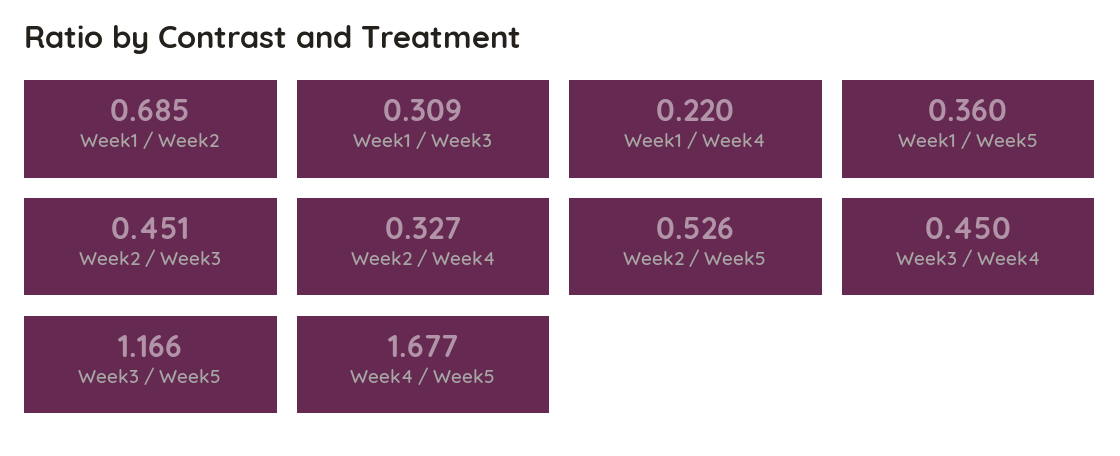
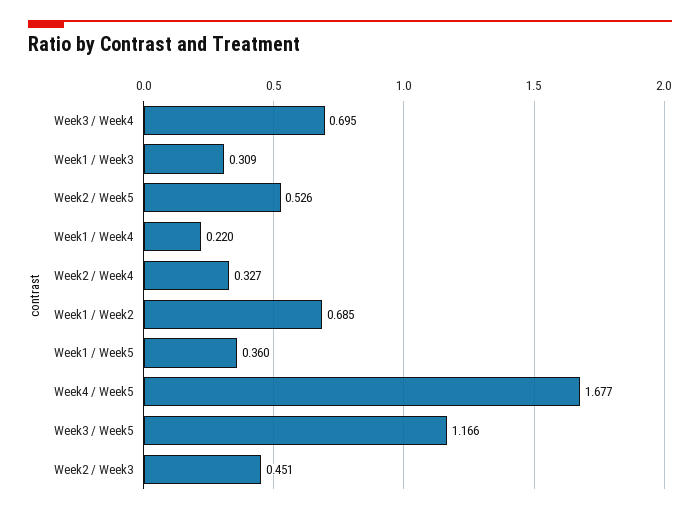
  {
    "Week1 / Week2": 0.685,
    "Week1 / Week3": 0.309,
    "Week1 / Week4": 0.22,
    "Week1 / Week5": 0.36,
    "Week2 / Week3": 0.451,
    "Week2 / Week4": 0.327,
    "Week2 / Week5": 0.526,
-   "Week3 / Week4": 0.45,
+   "Week3 / Week4": 0.695,
    "Week3 / Week5": 1.166,
    "Week4 / Week5": 1.677
  }

